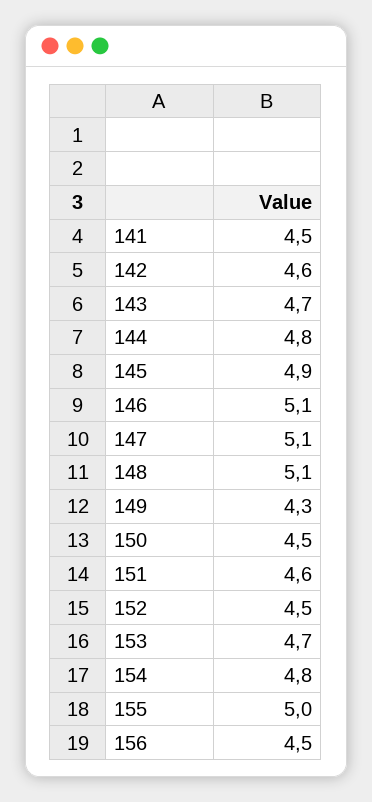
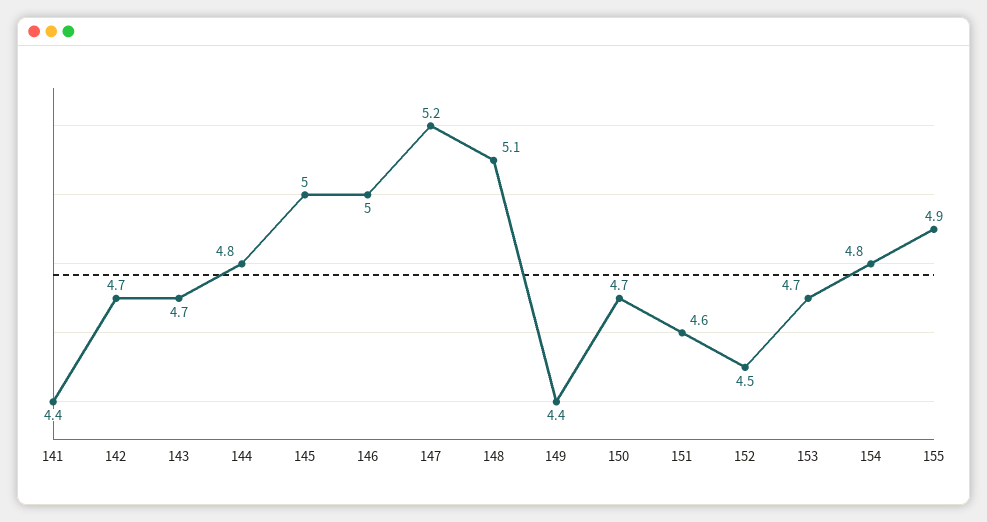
  {
-   "141": 4.5,
+   "141": 4.4,
-   "142": 4.6,
+   "142": 4.7,
    "143": 4.7,
    "144": 4.8,
-   "145": 4.9,
+   "145": 5,
-   "146": 5.1,
+   "146": 5,
-   "147": 5.1,
+   "147": 5.2,
    "148": 5.1,
-   "149": 4.3,
+   "149": 4.4,
-   "150": 4.5,
+   "150": 4.7,
    "151": 4.6,
    "152": 4.5,
    "153": 4.7,
    "154": 4.8,
-   "155": 5,
+   "155": 4.9
-   "156": 4.5
  }

